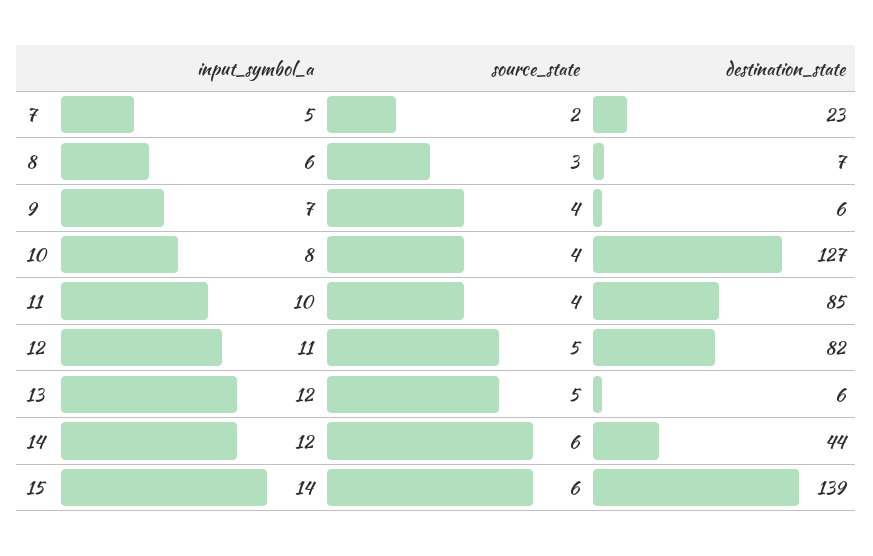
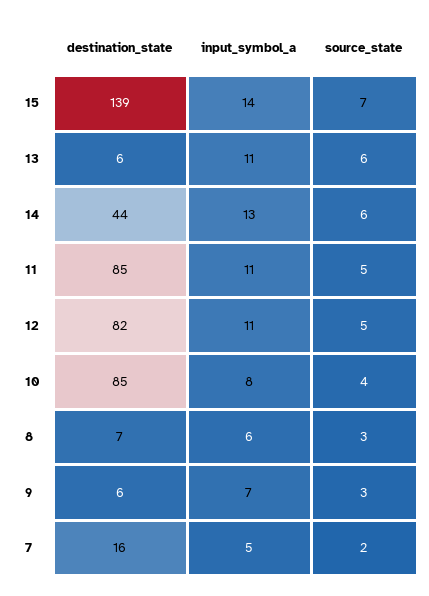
  {
    "input_symbol_a": {
      "7": 5,
      "8": 6,
      "9": 7,
      "10": 8,
-     "11": 10,
+     "11": 11,
      "12": 11,
-     "13": 12,
+     "13": 11,
-     "14": 12,
+     "14": 13,
      "15": 14
    },
    "source_state": {
      "7": 2,
      "8": 3,
-     "9": 4,
+     "9": 3,
      "10": 4,
-     "11": 4,
+     "11": 5,
      "12": 5,
-     "13": 5,
+     "13": 6,
      "14": 6,
-     "15": 6
+     "15": 7
    },
    "destination_state": {
-     "7": 23,
+     "7": 16,
      "8": 7,
      "9": 6,
-     "10": 127,
+     "10": 85,
      "11": 85,
      "12": 82,
      "13": 6,
      "14": 44,
      "15": 139
    }
  }

